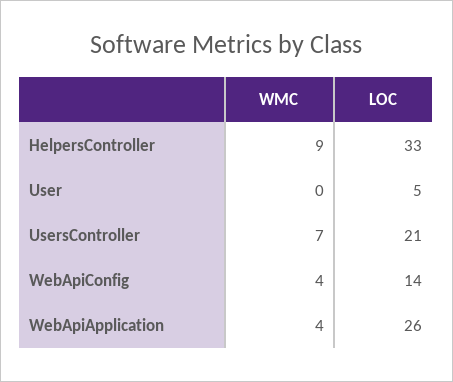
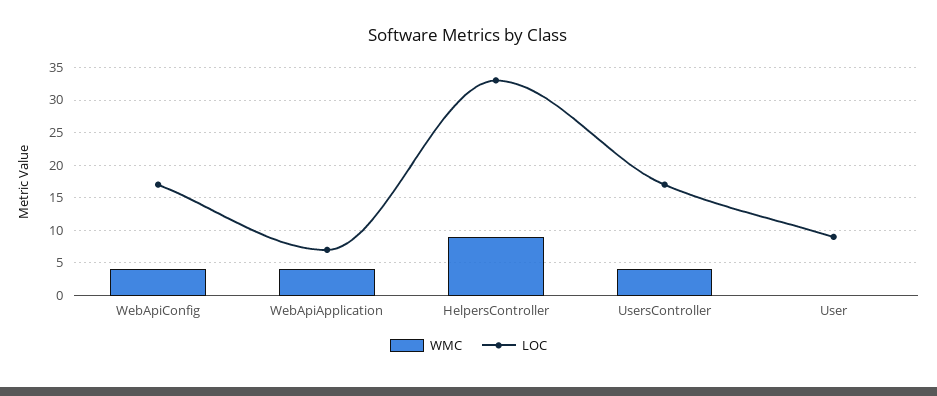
  {
    "WMC": {
      "HelpersController": 9,
      "User": 0,
-     "UsersController": 7,
+     "UsersController": 4,
      "WebApiConfig": 4,
      "WebApiApplication": 4
    },
    "LOC": {
      "HelpersController": 33,
-     "User": 5,
+     "User": 9,
-     "UsersController": 21,
+     "UsersController": 17,
-     "WebApiConfig": 14,
+     "WebApiConfig": 17,
-     "WebApiApplication": 26
+     "WebApiApplication": 7
    }
  }

